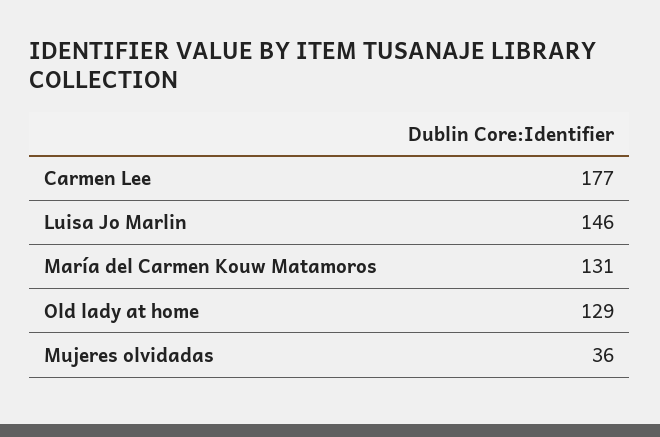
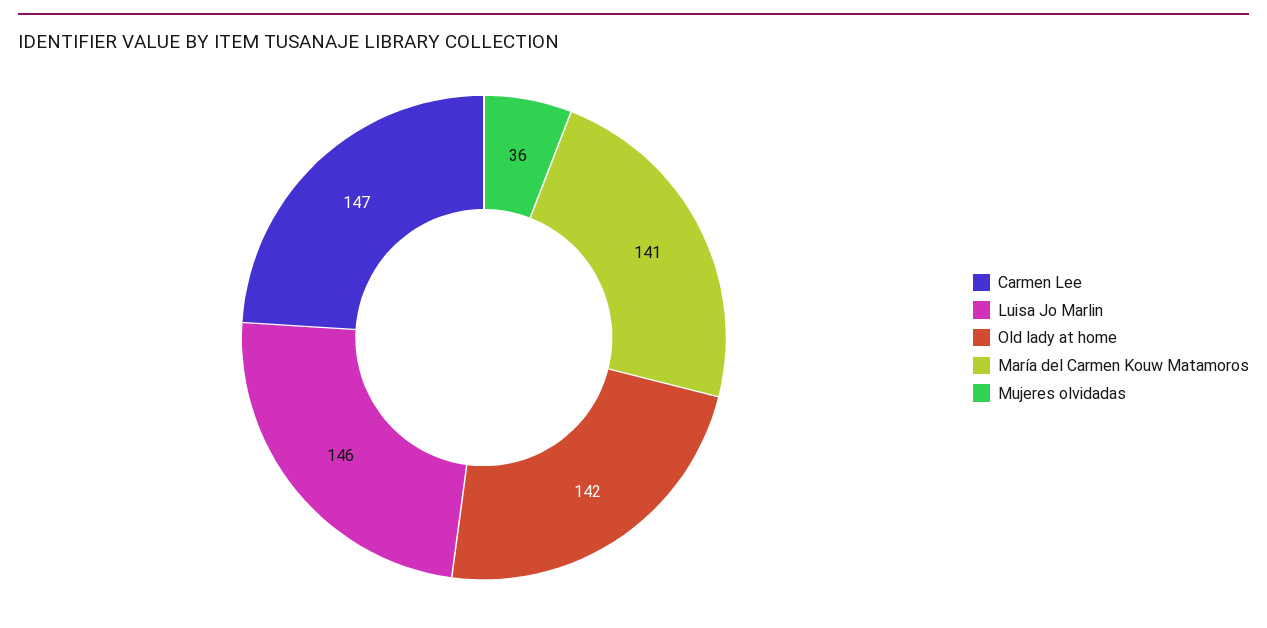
  {
-   "Carmen Lee": 177,
+   "Carmen Lee": 147,
    "Luisa Jo Marlin": 146,
-   "María del Carmen Kouw Matamoros": 131,
+   "María del Carmen Kouw Matamoros": 141,
-   "Old lady at home": 129,
+   "Old lady at home": 142,
    "Mujeres olvidadas": 36
  }

